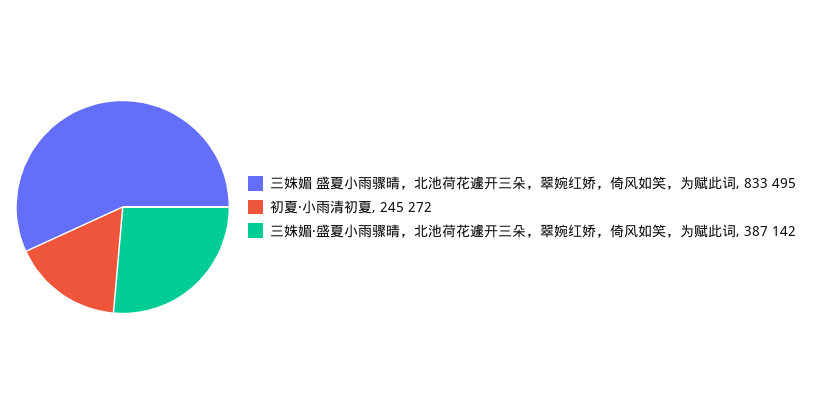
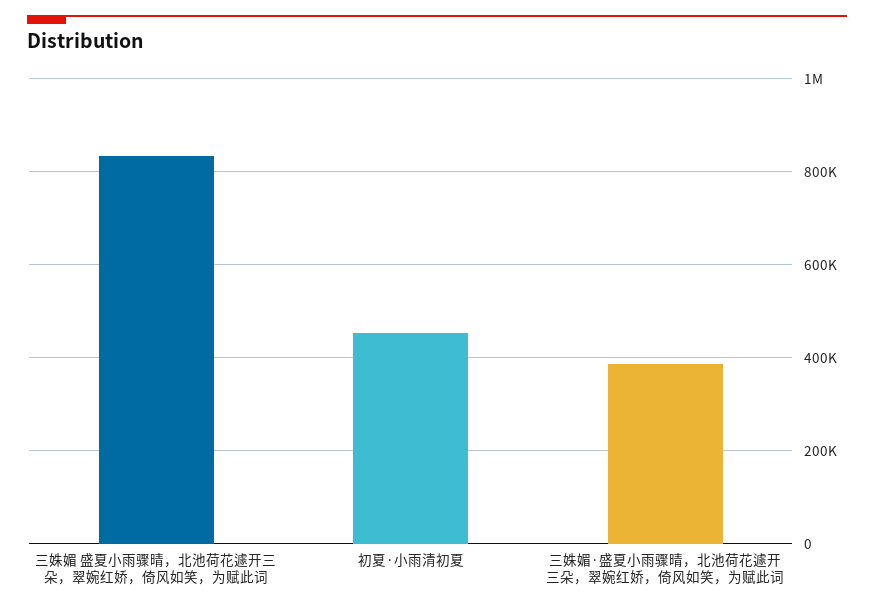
  {
    "三姝媚 盛夏小雨骤晴，北池荷花遽开三朵，翠婉红娇，倚风如笑，为赋此词": 833495,
-   "初夏·小雨清初夏": 245272,
+   "初夏·小雨清初夏": 460000,
    "三姝媚·盛夏小雨骤晴，北池荷花遽开三朵，翠婉红娇，倚风如笑，为赋此词": 387142
  }

